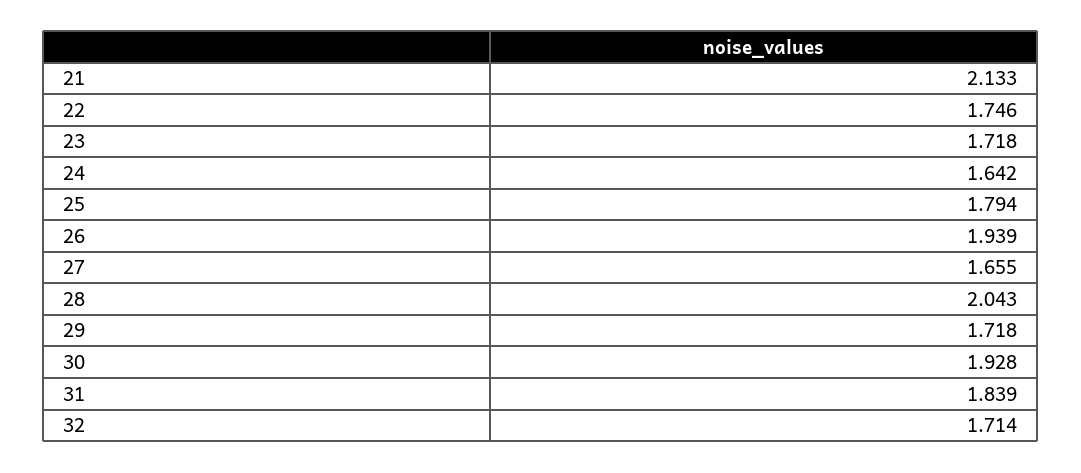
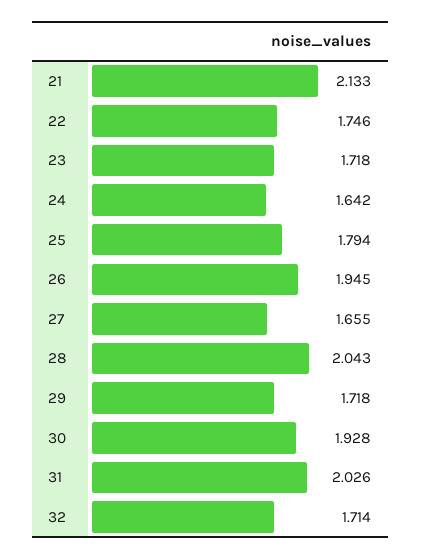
  {
    "21": 2.133,
    "22": 1.746,
    "23": 1.718,
    "24": 1.642,
    "25": 1.794,
-   "26": 1.939,
+   "26": 1.945,
    "27": 1.655,
    "28": 2.043,
    "29": 1.718,
    "30": 1.928,
-   "31": 1.839,
+   "31": 2.026,
    "32": 1.714
  }

